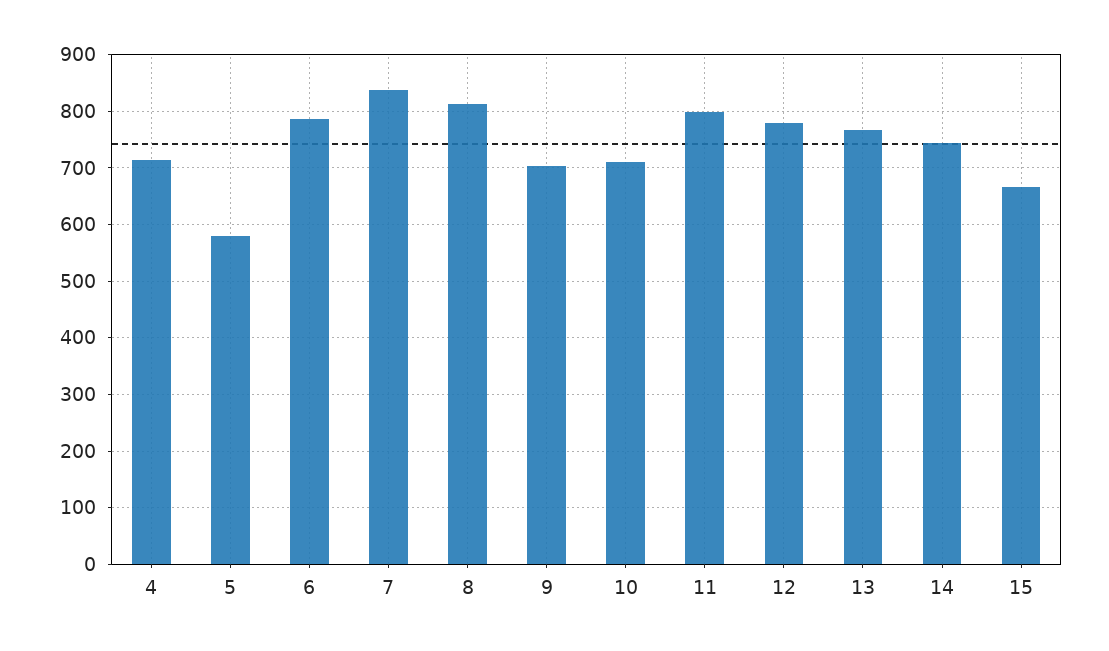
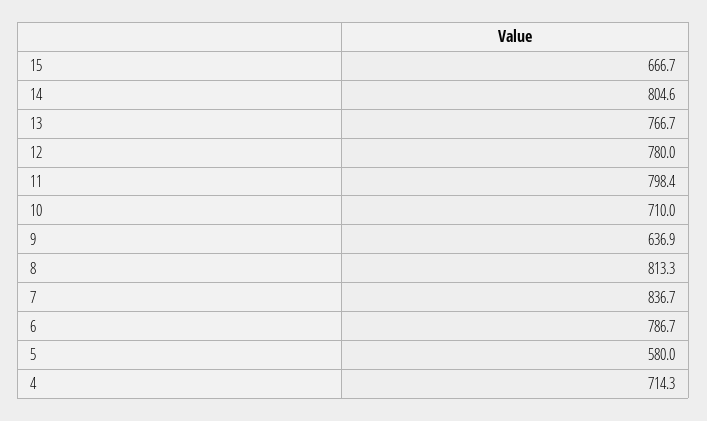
  {
    "4": 714.3,
    "5": 580,
    "6": 786.7,
    "7": 836.7,
    "8": 813.3,
-   "9": 700,
+   "9": 636.9,
    "10": 710,
    "11": 798.4,
    "12": 780,
    "13": 766.7,
-   "14": 740,
+   "14": 804.6,
    "15": 666.7
  }

